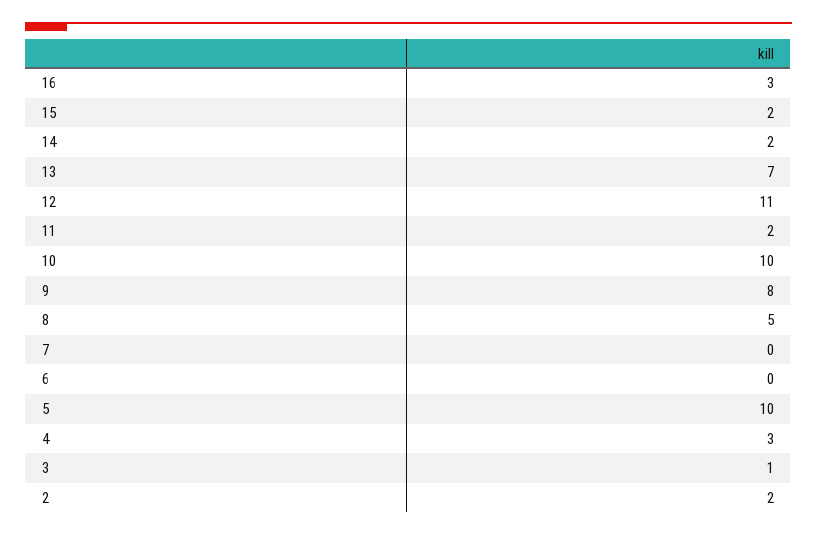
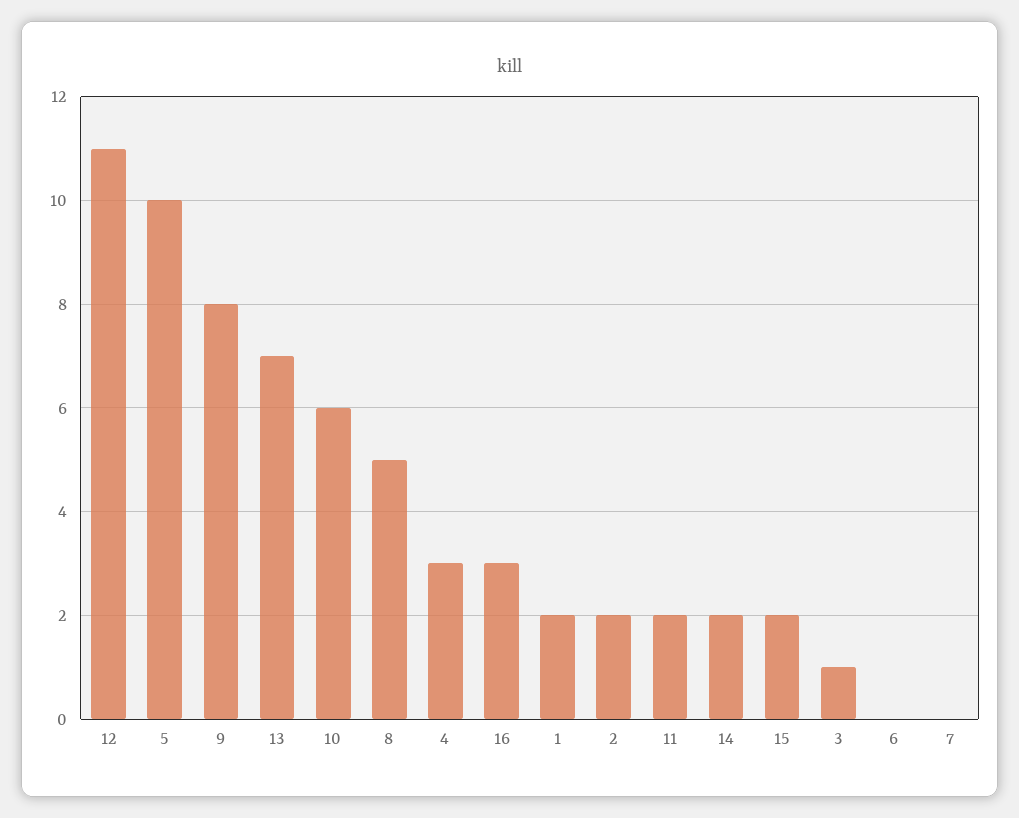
  {
    "16": 3,
    "15": 2,
    "14": 2,
    "13": 7,
    "12": 11,
    "11": 2,
-   "10": 10,
+   "10": 6,
    "9": 8,
    "8": 5,
    "7": 0,
    "6": 0,
    "5": 10,
    "4": 3,
    "3": 1,
-   "2": 2
+   "2": 2,
+   "1": 2
  }

